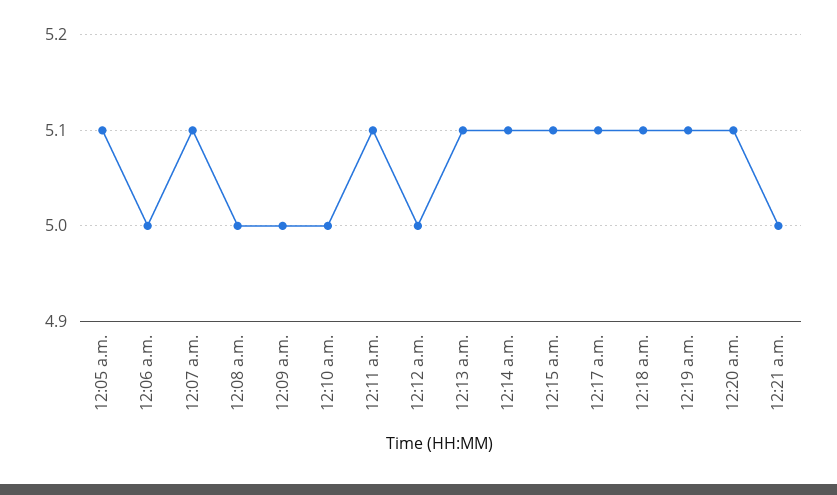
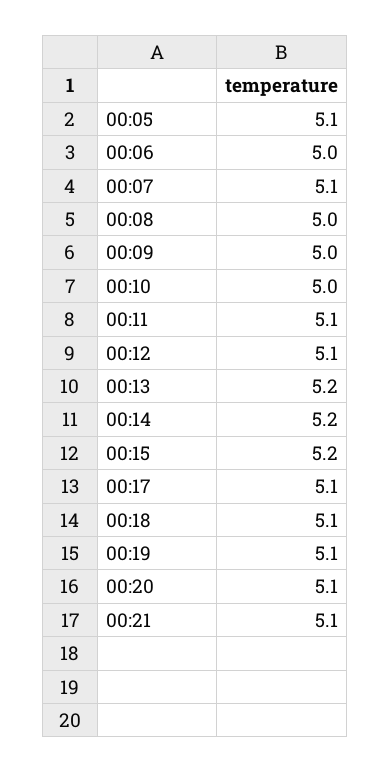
  {
    "12:05 a.m.": 5.1,
    "12:06 a.m.": 5,
    "12:07 a.m.": 5.1,
    "12:08 a.m.": 5,
    "12:09 a.m.": 5,
    "12:10 a.m.": 5,
    "12:11 a.m.": 5.1,
-   "12:12 a.m.": 5,
+   "12:12 a.m.": 5.1,
-   "12:13 a.m.": 5.1,
+   "12:13 a.m.": 5.2,
-   "12:14 a.m.": 5.1,
+   "12:14 a.m.": 5.2,
-   "12:15 a.m.": 5.1,
+   "12:15 a.m.": 5.2,
    "12:17 a.m.": 5.1,
    "12:18 a.m.": 5.1,
    "12:19 a.m.": 5.1,
    "12:20 a.m.": 5.1,
-   "12:21 a.m.": 5
+   "12:21 a.m.": 5.1
  }

